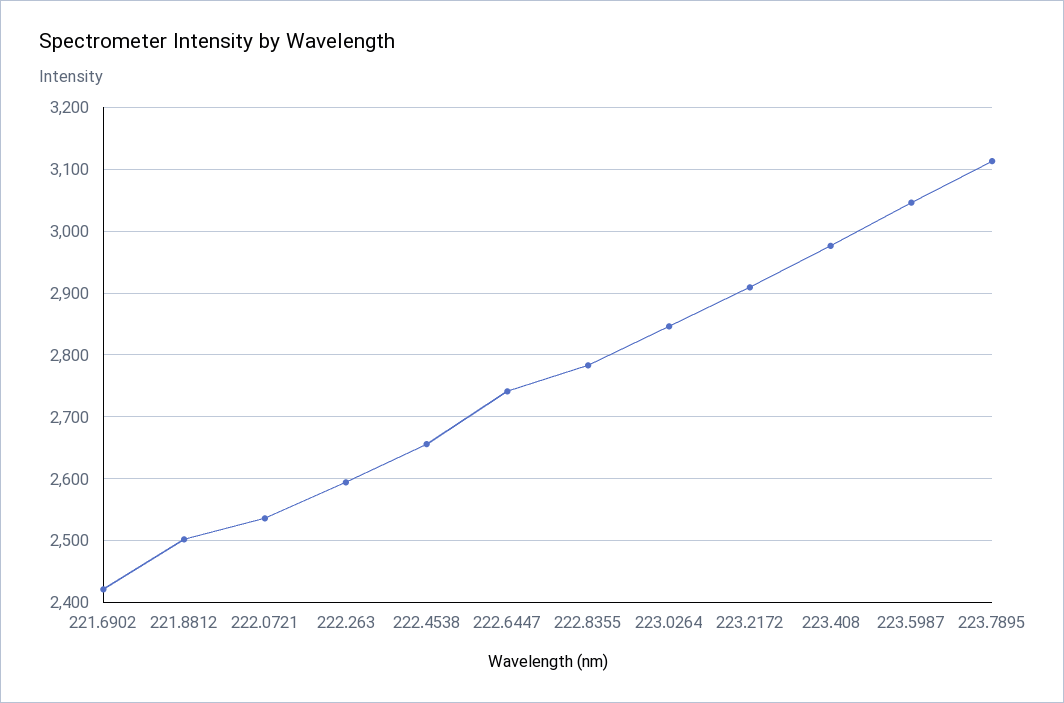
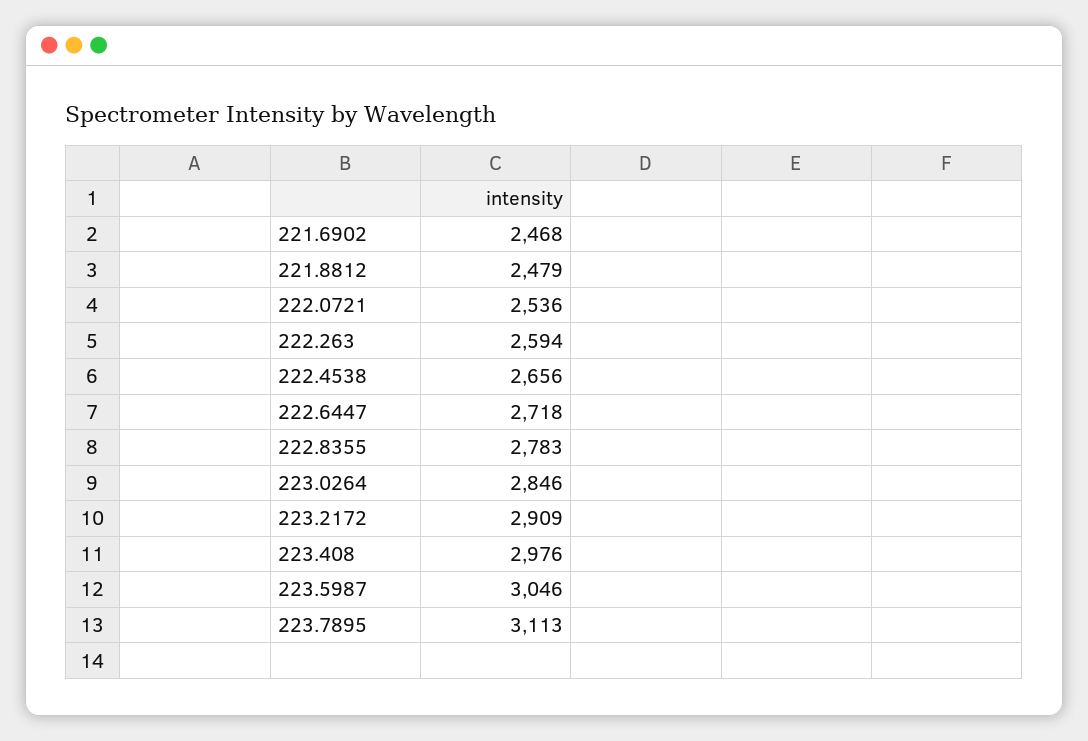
  {
-   "221.6902": 2420,
+   "221.6902": 2468,
-   "221.8812": 2500,
+   "221.8812": 2479,
    "222.0721": 2536,
    "222.263": 2594,
    "222.4538": 2656,
-   "222.6447": 2740,
+   "222.6447": 2718,
    "222.8355": 2783,
    "223.0264": 2846,
    "223.2172": 2909,
    "223.408": 2976,
    "223.5987": 3046,
    "223.7895": 3113
  }

